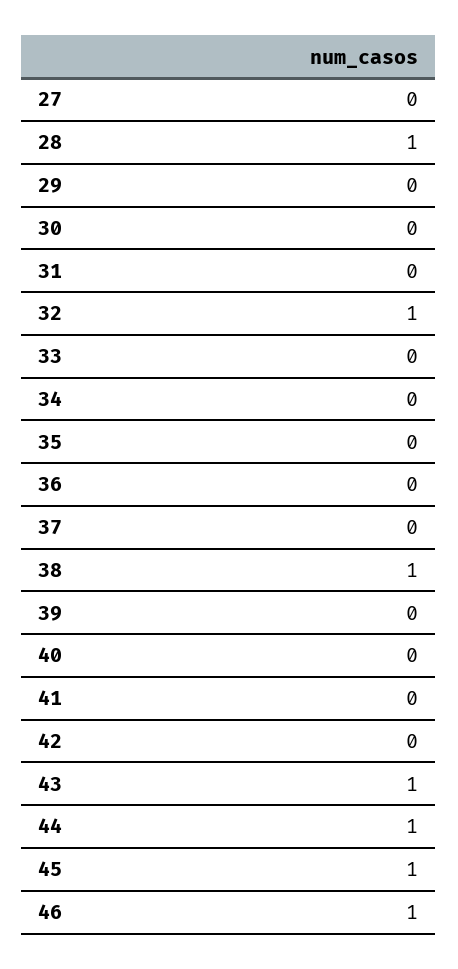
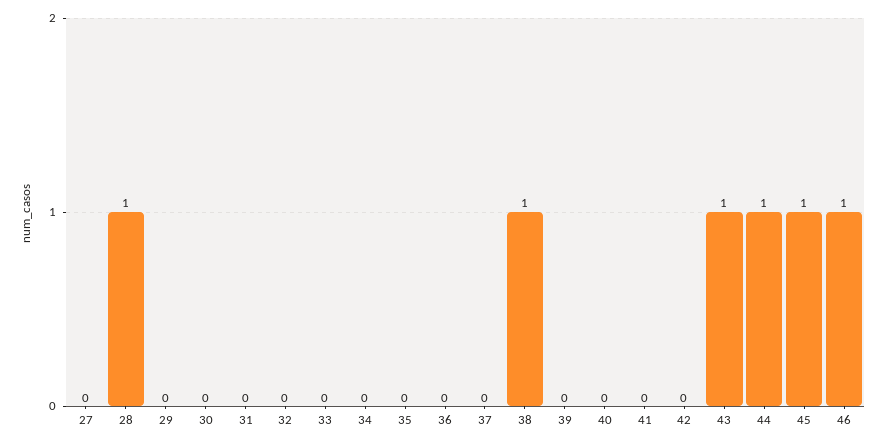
  {
    "27": 0,
    "28": 1,
    "29": 0,
    "30": 0,
    "31": 0,
-   "32": 1,
+   "32": 0,
    "33": 0,
    "34": 0,
    "35": 0,
    "36": 0,
    "37": 0,
    "38": 1,
    "39": 0,
    "40": 0,
    "41": 0,
    "42": 0,
    "43": 1,
    "44": 1,
    "45": 1,
    "46": 1
  }

